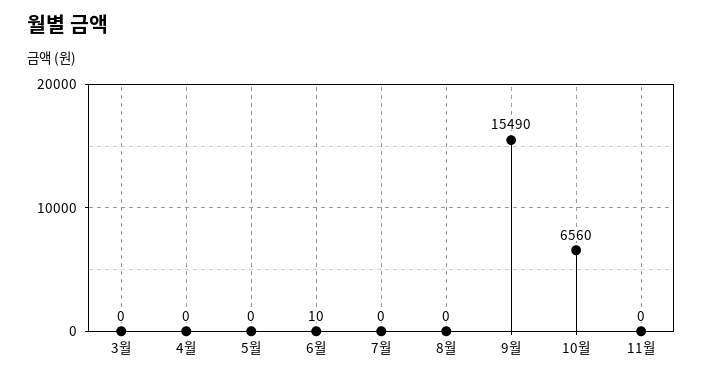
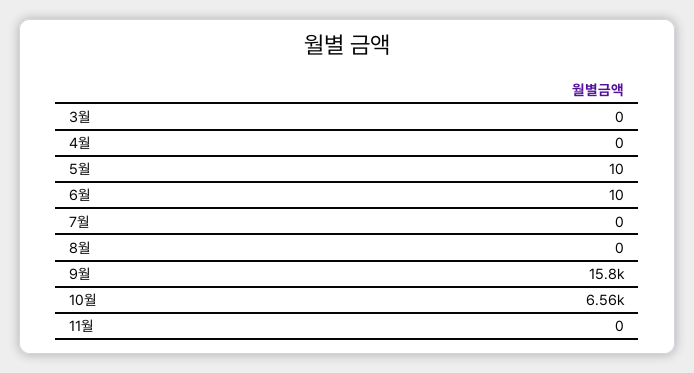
  {
    "3월": 0,
    "4월": 0,
-   "5월": 0,
+   "5월": 10,
    "6월": 10,
    "7월": 0,
    "8월": 0,
-   "9월": 15490,
+   "9월": 15800,
    "10월": 6560,
    "11월": 0
  }

